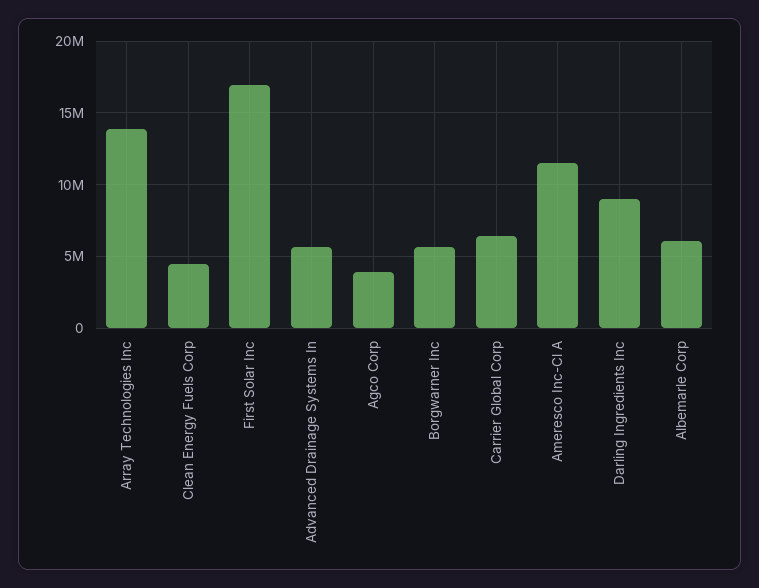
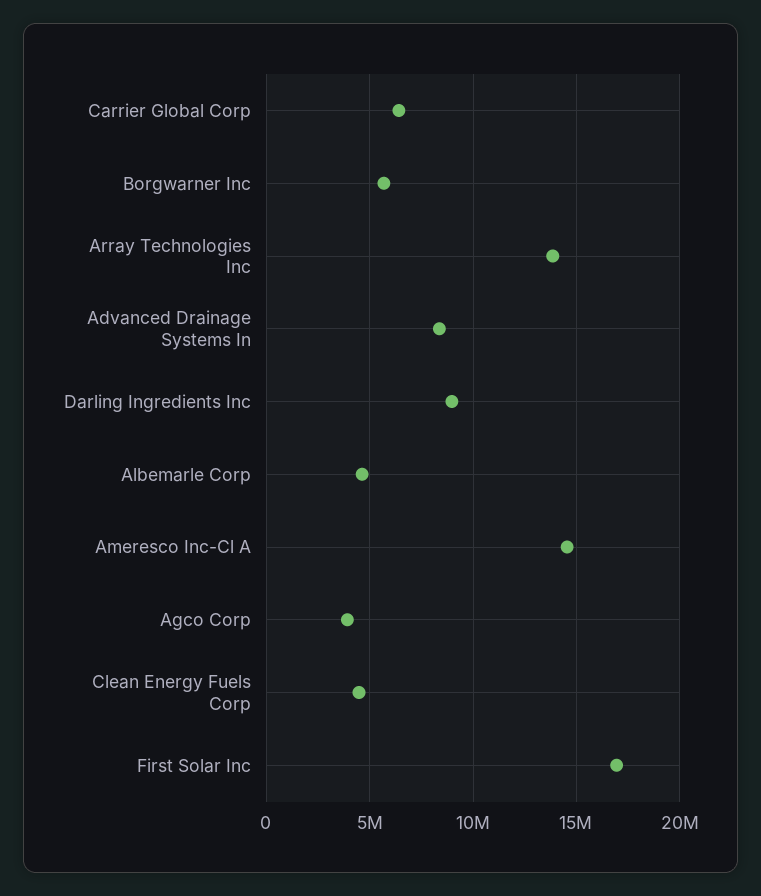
  {
    "Array Technologies Inc": 14000000,
    "Clean Energy Fuels Corp": 4500000,
    "First Solar Inc": 17000000,
-   "Advanced Drainage Systems In": 5500000,
+   "Advanced Drainage Systems In": 8500000,
    "Agco Corp": 4000000,
    "Borgwarner Inc": 5500000,
    "Carrier Global Corp": 6500000,
-   "Ameresco Inc-Cl A": 11500000,
+   "Ameresco Inc-Cl A": 14500000,
    "Darling Ingredients Inc": 9000000,
-   "Albemarle Corp": 6000000
+   "Albemarle Corp": 4500000
  }

